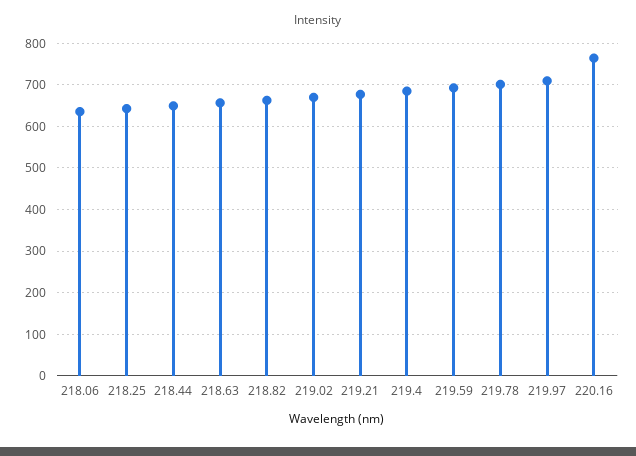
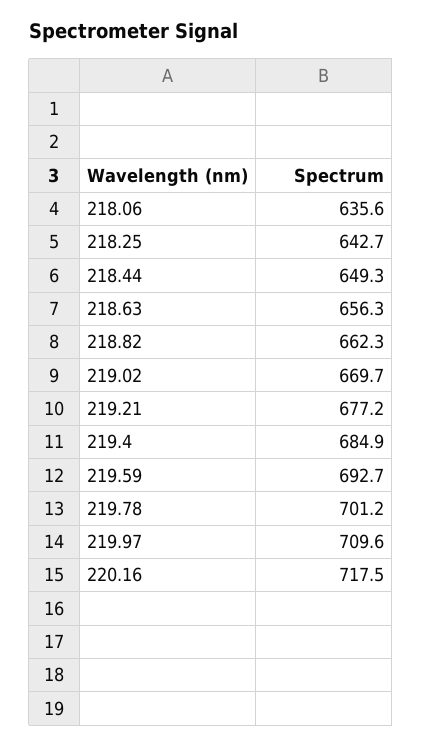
  {
    "218.06": 635.6,
    "218.25": 642.7,
    "218.44": 649.3,
    "218.63": 656.3,
    "218.82": 662.3,
    "219.02": 669.7,
    "219.21": 677.2,
    "219.4": 684.9,
    "219.59": 692.7,
    "219.78": 701.2,
    "219.97": 709.6,
-   "220.16": 760
+   "220.16": 717.5
  }

